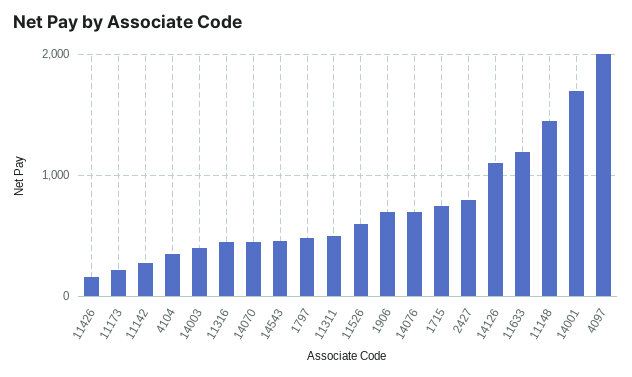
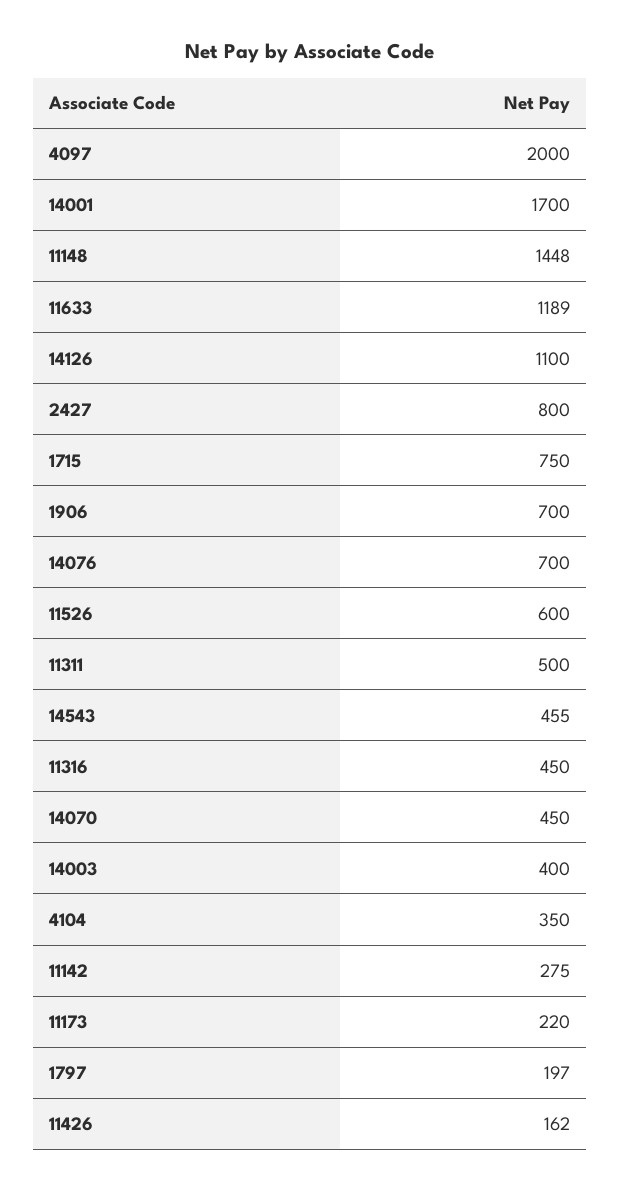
  {
    "11426": 162,
    "11173": 220,
    "11142": 275,
    "4104": 350,
    "14003": 400,
    "11316": 450,
    "14070": 450,
    "14543": 455,
-   "1797": 500,
+   "1797": 197,
    "11311": 500,
    "11526": 600,
    "1906": 700,
    "14076": 700,
    "1715": 750,
    "2427": 800,
    "14126": 1100,
    "11633": 1189,
    "11148": 1448,
    "14001": 1700,
    "4097": 2000
  }

